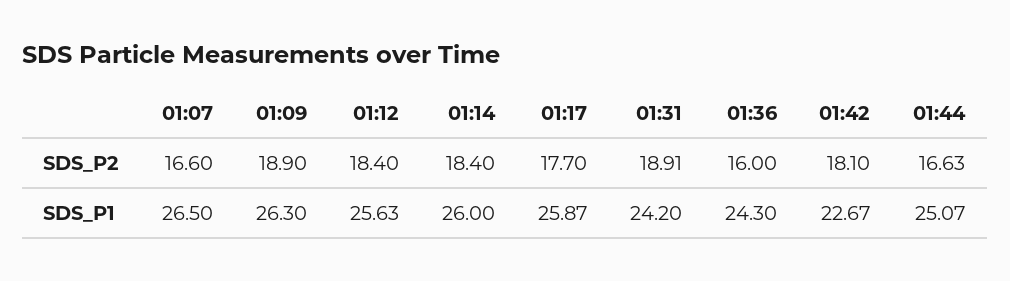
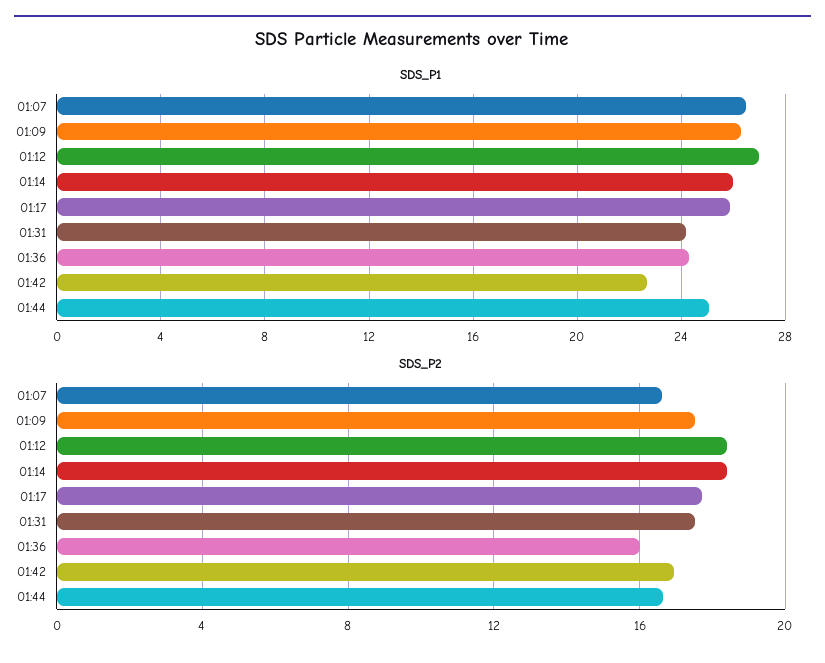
  {
    "SDS_P2": {
      "01:07": 16.6,
-     "01:09": 18.9,
+     "01:09": 17.5,
      "01:12": 18.4,
      "01:14": 18.4,
      "01:17": 17.7,
-     "01:31": 18.91,
+     "01:31": 17.5,
      "01:36": 16,
-     "01:42": 18.1,
+     "01:42": 17,
      "01:44": 16.63
    },
    "SDS_P1": {
      "01:07": 26.5,
      "01:09": 26.3,
-     "01:12": 25.63,
+     "01:12": 27,
      "01:14": 26,
      "01:17": 25.87,
      "01:31": 24.2,
      "01:36": 24.3,
      "01:42": 22.67,
      "01:44": 25.07
    }
  }

